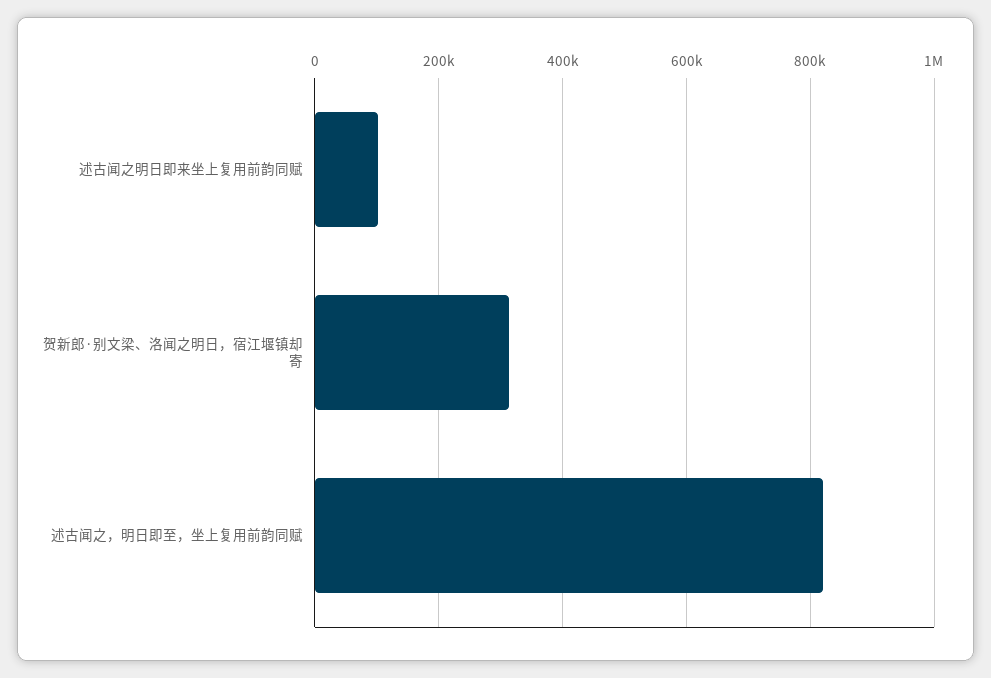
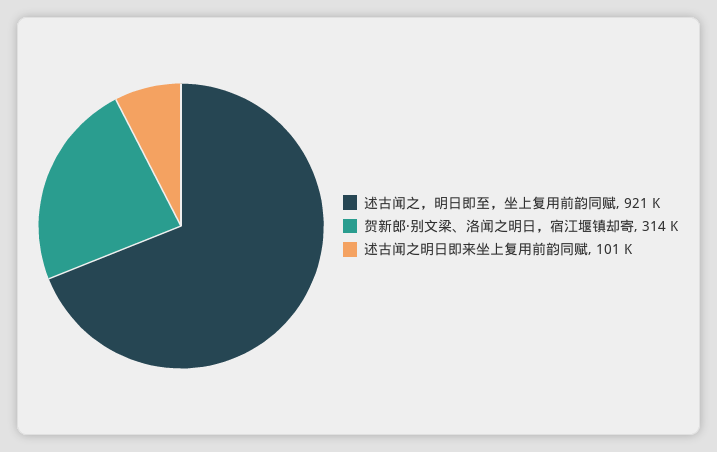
  {
    "述古闻之明日即来坐上复用前韵同赋": 101000,
    "贺新郎·别文梁、洛闻之明日，宿江堰镇却寄": 314000,
-   "述古闻之，明日即至，坐上复用前韵同赋": 820000
+   "述古闻之，明日即至，坐上复用前韵同赋": 921000
  }

